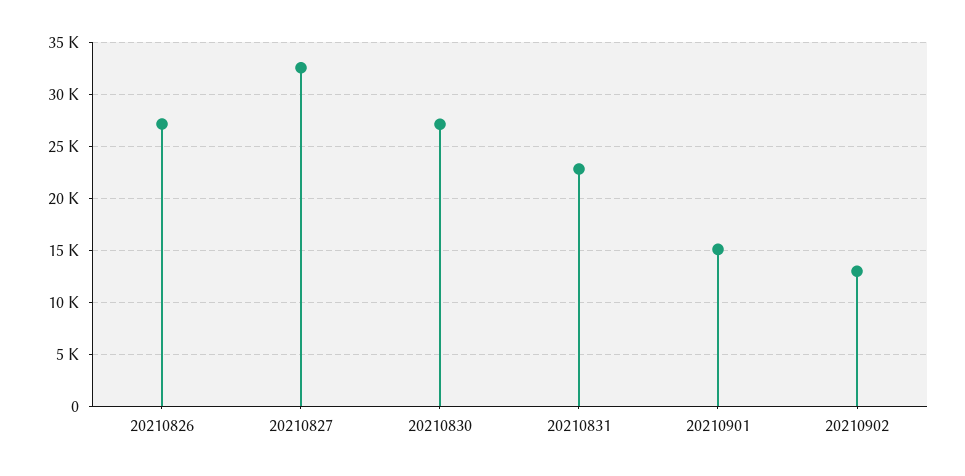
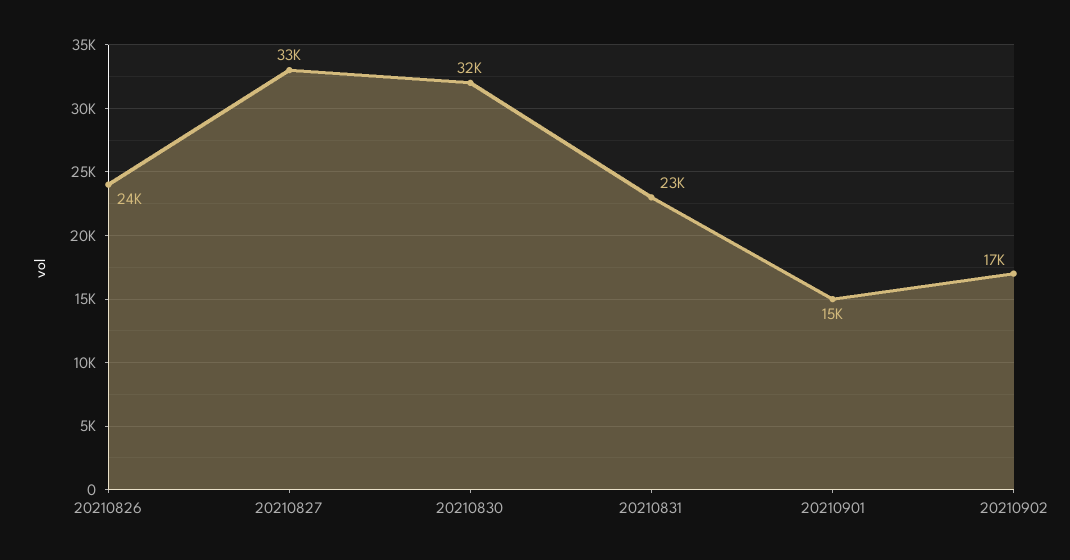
  {
-   "20210826": 27000,
+   "20210826": 24000,
    "20210827": 33000,
-   "20210830": 27000,
+   "20210830": 32000,
    "20210831": 23000,
    "20210901": 15000,
-   "20210902": 13000
+   "20210902": 17000
  }

